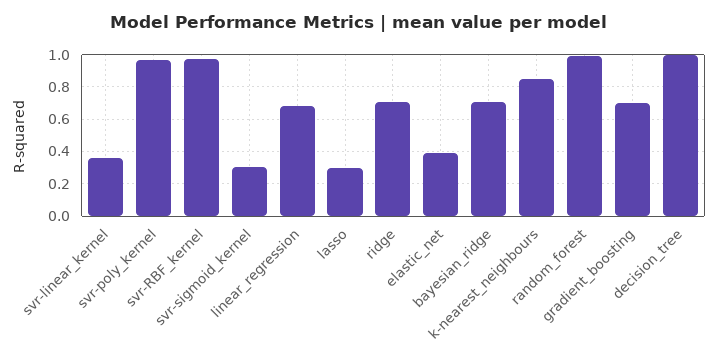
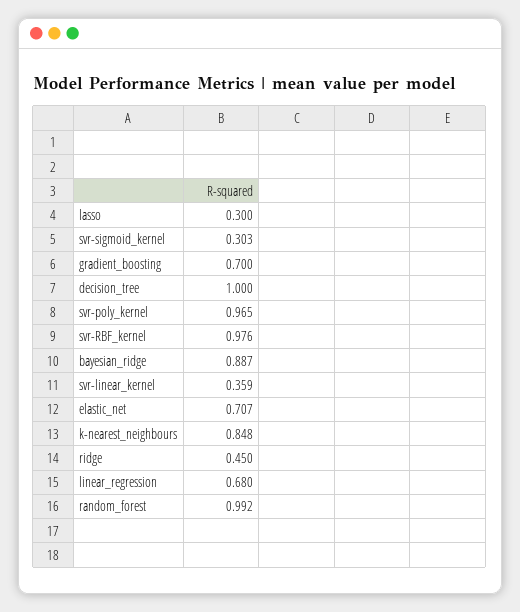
  {
    "svr-linear_kernel": 0.359,
    "svr-poly_kernel": 0.965,
    "svr-RBF_kernel": 0.976,
    "svr-sigmoid_kernel": 0.303,
    "linear_regression": 0.68,
    "lasso": 0.3,
-   "ridge": 0.7,
+   "ridge": 0.45,
-   "elastic_net": 0.4,
+   "elastic_net": 0.707,
-   "bayesian_ridge": 0.7,
+   "bayesian_ridge": 0.887,
    "k-nearest_neighbours": 0.848,
    "random_forest": 0.992,
    "gradient_boosting": 0.7,
    "decision_tree": 1
  }

